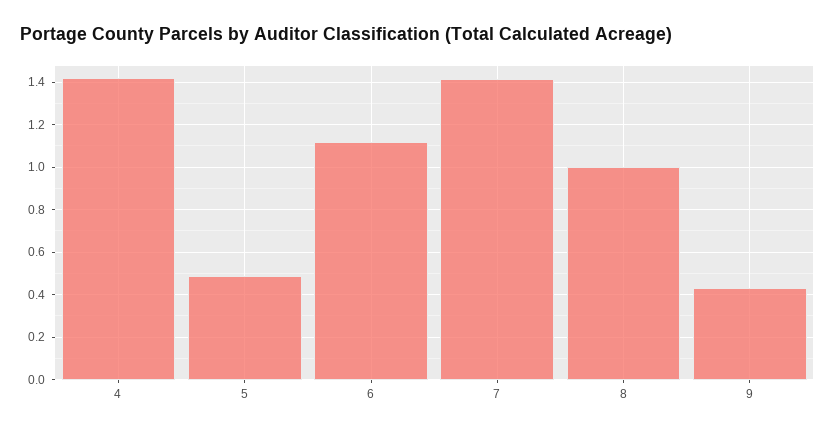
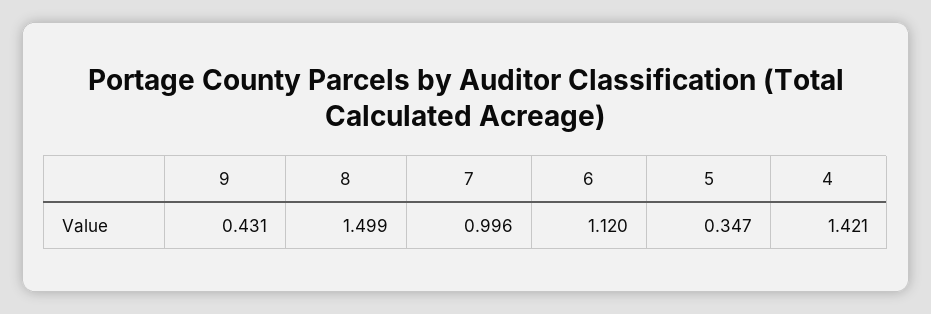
  {
    "4": 1.421,
-   "5": 0.5,
+   "5": 0.347,
    "6": 1.12,
-   "7": 1.4,
+   "7": 0.996,
-   "8": 1,
+   "8": 1.499,
    "9": 0.431
  }

